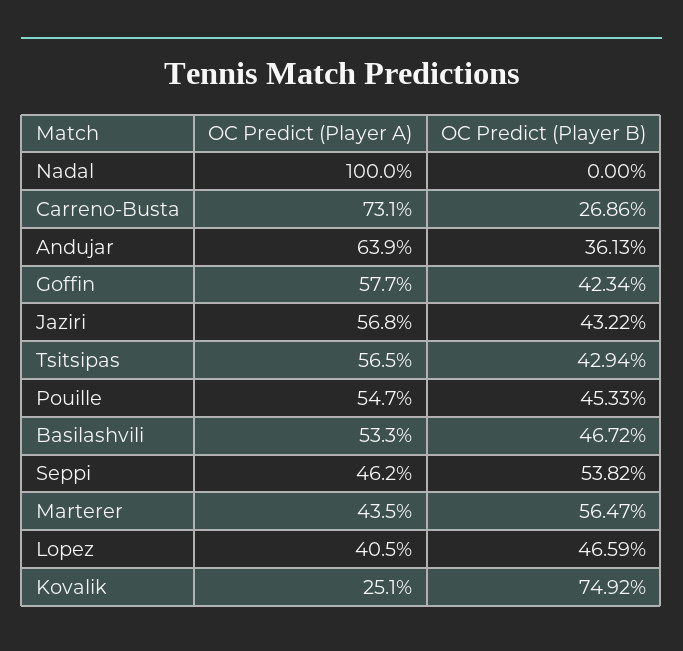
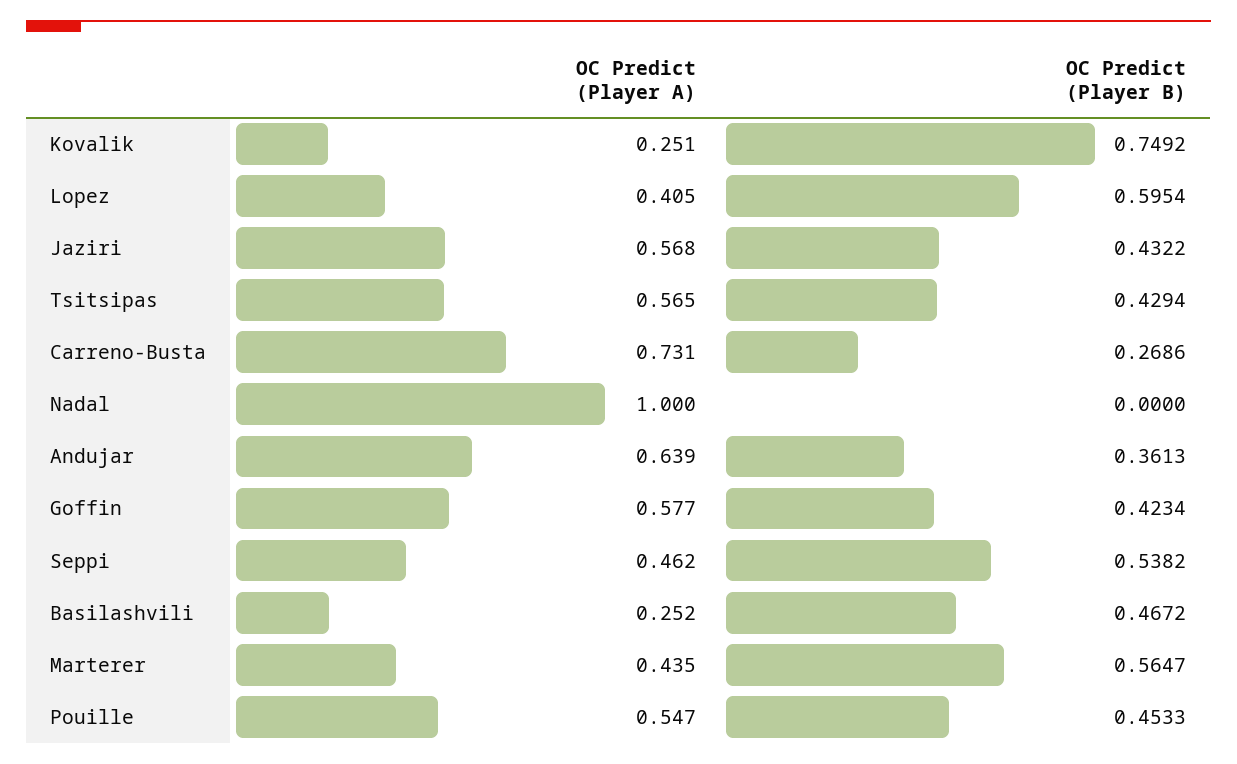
  {
    "OC Predict (Player A)": {
      "Nadal": 1,
      "Carreno-Busta": 0.731,
      "Andujar": 0.639,
      "Goffin": 0.577,
      "Jaziri": 0.568,
      "Tsitsipas": 0.565,
      "Pouille": 0.547,
-     "Basilashvili": 0.533,
+     "Basilashvili": 0.252,
      "Seppi": 0.462,
      "Marterer": 0.435,
      "Lopez": 0.405,
      "Kovalik": 0.251
    },
    "OC Predict (Player B)": {
      "Nadal": 0,
      "Carreno-Busta": 0.2686,
      "Andujar": 0.3613,
      "Goffin": 0.4234,
      "Jaziri": 0.4322,
      "Tsitsipas": 0.4294,
      "Pouille": 0.4533,
      "Basilashvili": 0.4672,
      "Seppi": 0.5382,
      "Marterer": 0.5647,
-     "Lopez": 0.4659,
+     "Lopez": 0.5954,
      "Kovalik": 0.7492
    }
  }

